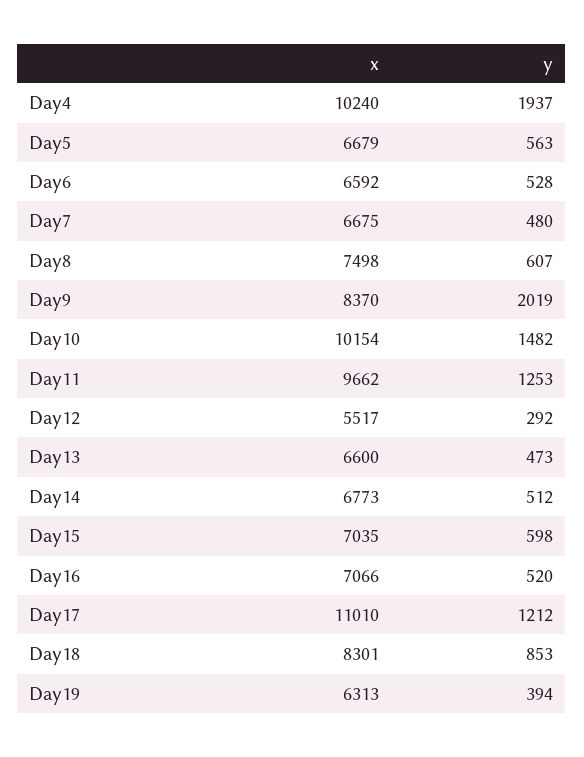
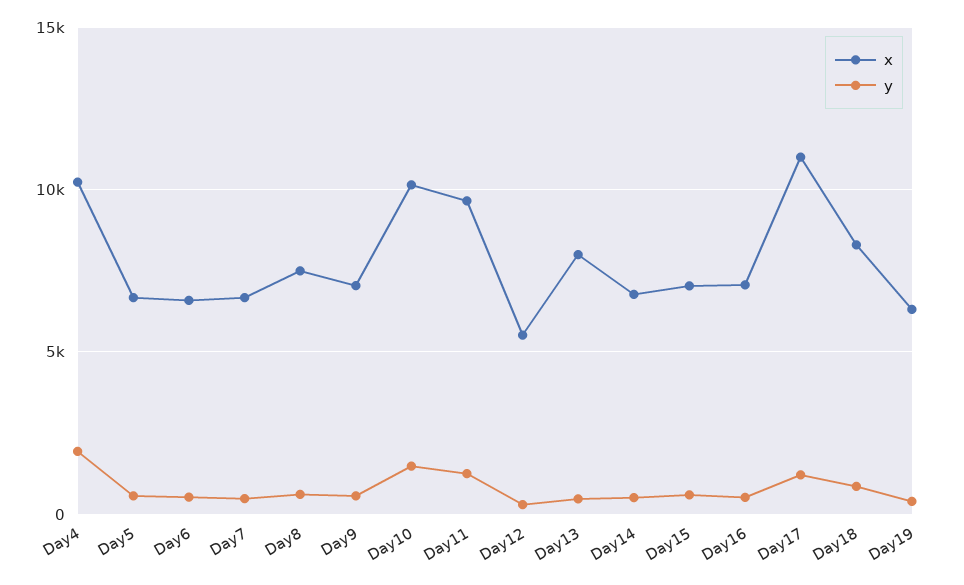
  {
    "x": {
      "Day4": 10240,
      "Day5": 6679,
      "Day6": 6592,
      "Day7": 6675,
      "Day8": 7498,
-     "Day9": 8370,
+     "Day9": 7000,
      "Day10": 10154,
      "Day11": 9662,
      "Day12": 5517,
-     "Day13": 6600,
+     "Day13": 8000,
      "Day14": 6773,
      "Day15": 7035,
      "Day16": 7066,
      "Day17": 11010,
      "Day18": 8301,
      "Day19": 6313
    },
    "y": {
      "Day4": 1937,
      "Day5": 563,
      "Day6": 528,
      "Day7": 480,
      "Day8": 607,
-     "Day9": 2019,
+     "Day9": 500,
      "Day10": 1482,
      "Day11": 1253,
      "Day12": 292,
      "Day13": 473,
      "Day14": 512,
      "Day15": 598,
      "Day16": 520,
      "Day17": 1212,
      "Day18": 853,
      "Day19": 394
    }
  }

